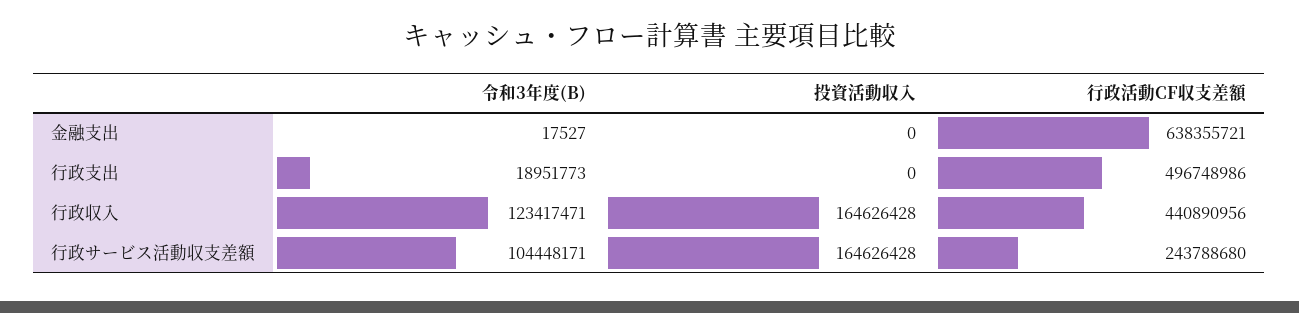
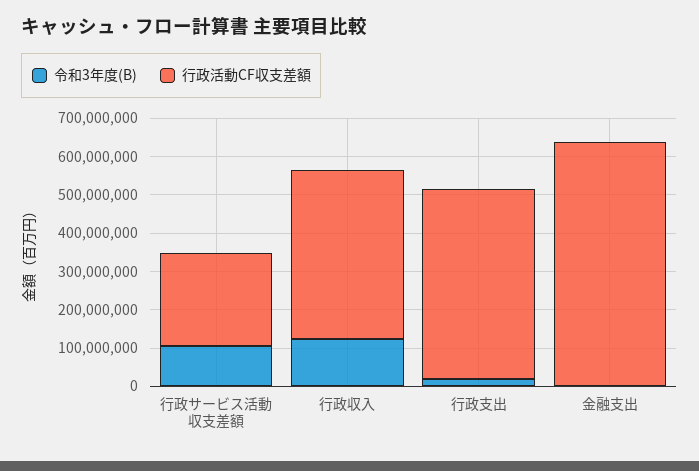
  {
    "令和3年度(B)": {
      "金融支出": 17527,
      "行政支出": 18951773,
      "行政収入": 123417471,
      "行政サービス活動収支差額": 104448171
    },
-   "投資活動収入": {
-     "金融支出": 0,
-     "行政支出": 0,
-     "行政収入": 164626428,
-     "行政サービス活動収支差額": 164626428
-   },
    "行政活動CF収支差額": {
      "金融支出": 638355721,
      "行政支出": 496748986,
      "行政収入": 440890956,
      "行政サービス活動収支差額": 243788680
    }
  }

